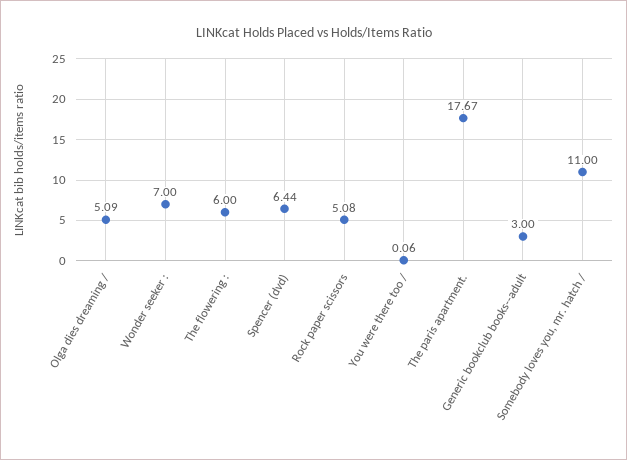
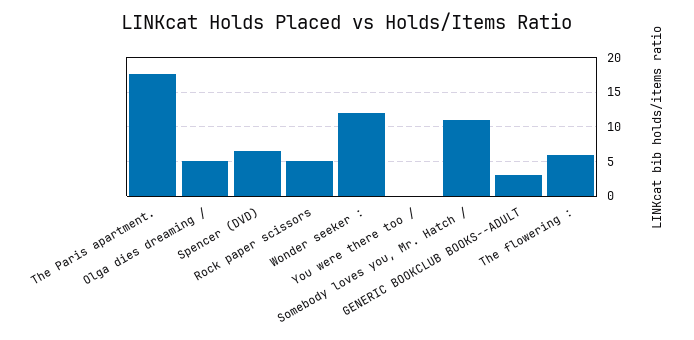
  {
    "Olga dies dreaming /": 5.09,
-   "Wonder seeker :": 7,
+   "Wonder seeker :": 12,
    "The flowering :": 6,
    "Spencer (dvd)": 6.44,
    "Rock paper scissors": 5.08,
    "You were there too /": 0.06,
    "The paris apartment.": 17.67,
    "Generic bookclub books--adult": 3,
    "Somebody loves you, mr. hatch /": 11
  }

